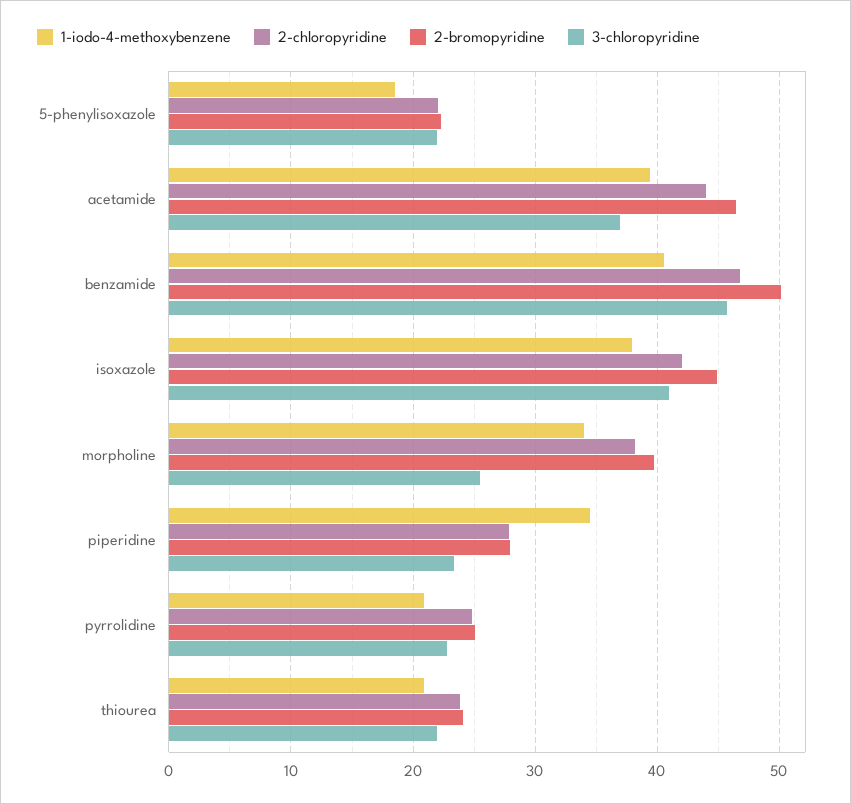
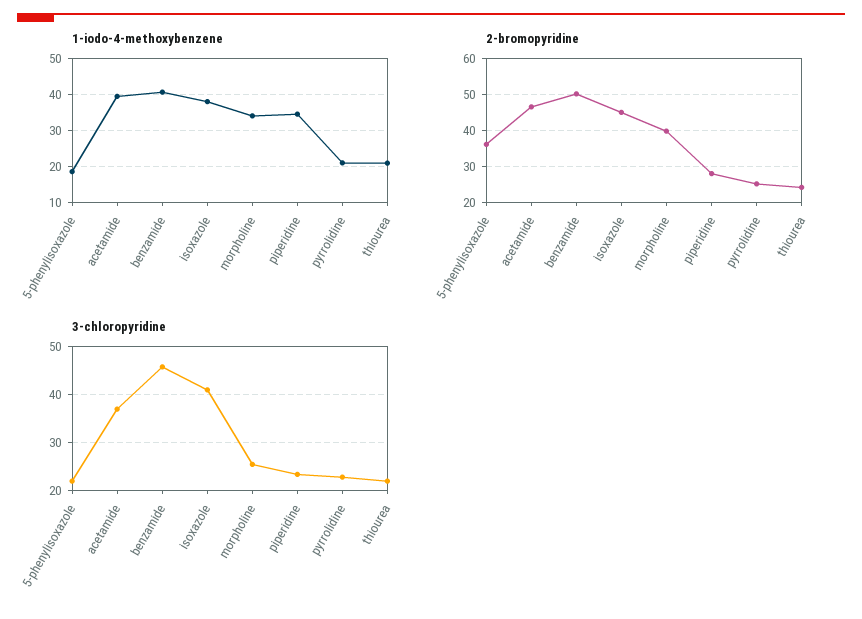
  {
    "1-iodo-4-methoxybenzene": {
      "5-phenylisoxazole": 19,
      "acetamide": 39,
      "benzamide": 41,
      "isoxazole": 38,
      "morpholine": 34,
      "piperidine": 34,
      "pyrrolidine": 21,
      "thiourea": 21
    },
-   "2-chloropyridine": {
-     "5-phenylisoxazole": 22,
-     "acetamide": 44,
-     "benzamide": 47,
-     "isoxazole": 42,
-     "morpholine": 38,
-     "piperidine": 28,
-     "pyrrolidine": 25,
-     "thiourea": 24
-   },
    "2-bromopyridine": {
-     "5-phenylisoxazole": 22,
+     "5-phenylisoxazole": 36,
      "acetamide": 46,
      "benzamide": 50,
      "isoxazole": 45,
      "morpholine": 40,
      "piperidine": 28,
      "pyrrolidine": 25,
      "thiourea": 24
    },
    "3-chloropyridine": {
      "5-phenylisoxazole": 22,
      "acetamide": 37,
      "benzamide": 46,
      "isoxazole": 41,
      "morpholine": 25,
      "piperidine": 23,
      "pyrrolidine": 23,
      "thiourea": 22
    }
  }

